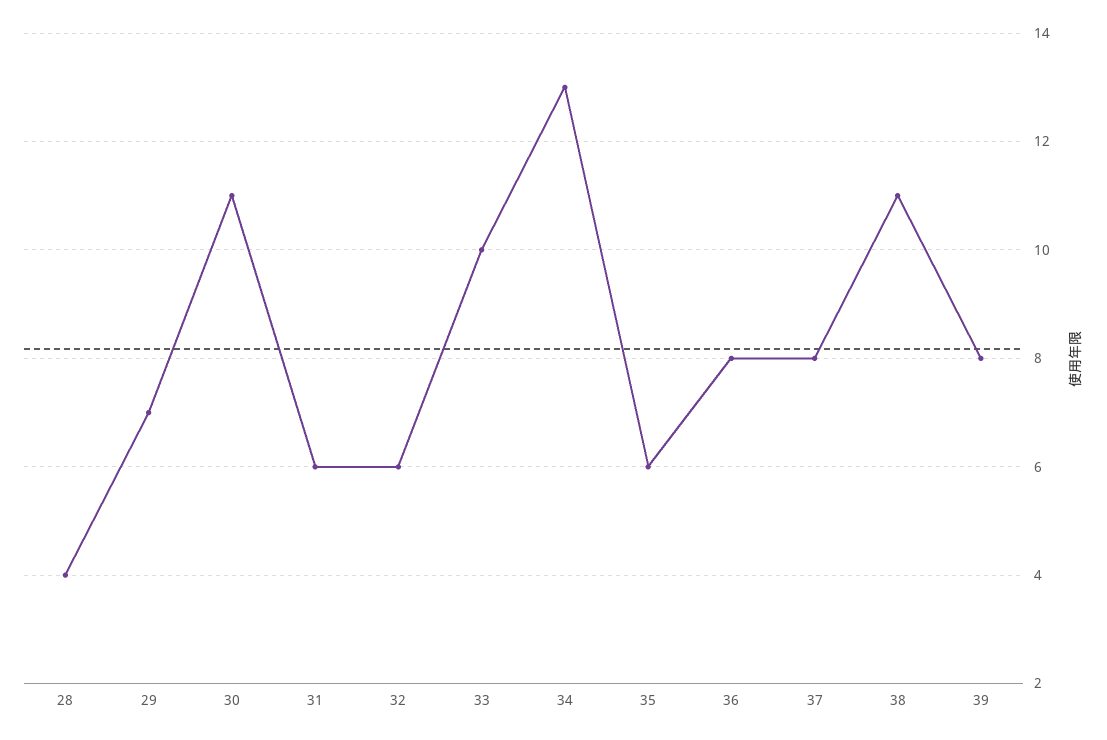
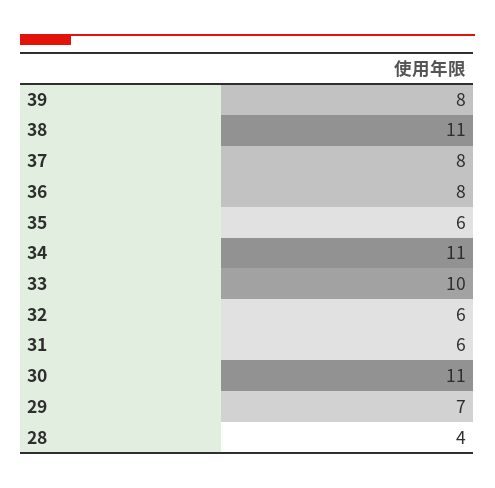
  {
    "28": 4,
    "29": 7,
    "30": 11,
    "31": 6,
    "32": 6,
    "33": 10,
-   "34": 13,
+   "34": 11,
    "35": 6,
    "36": 8,
    "37": 8,
    "38": 11,
    "39": 8
  }

